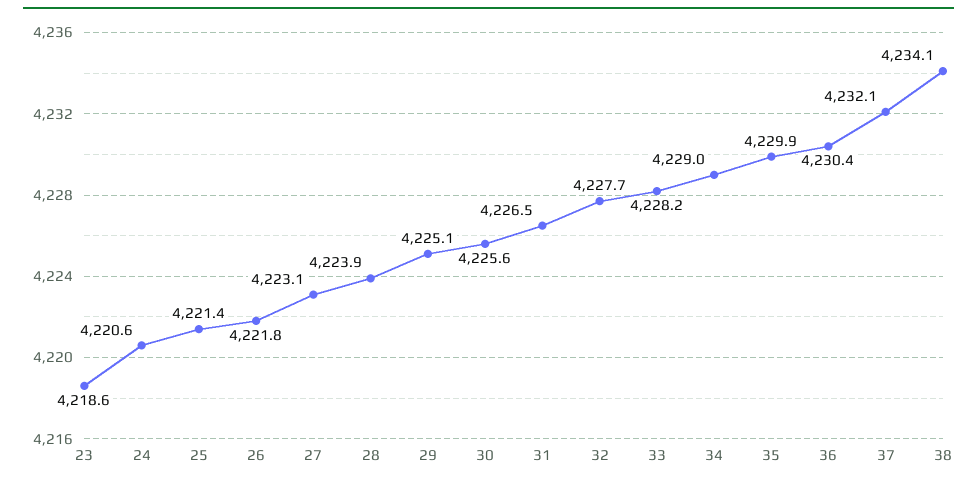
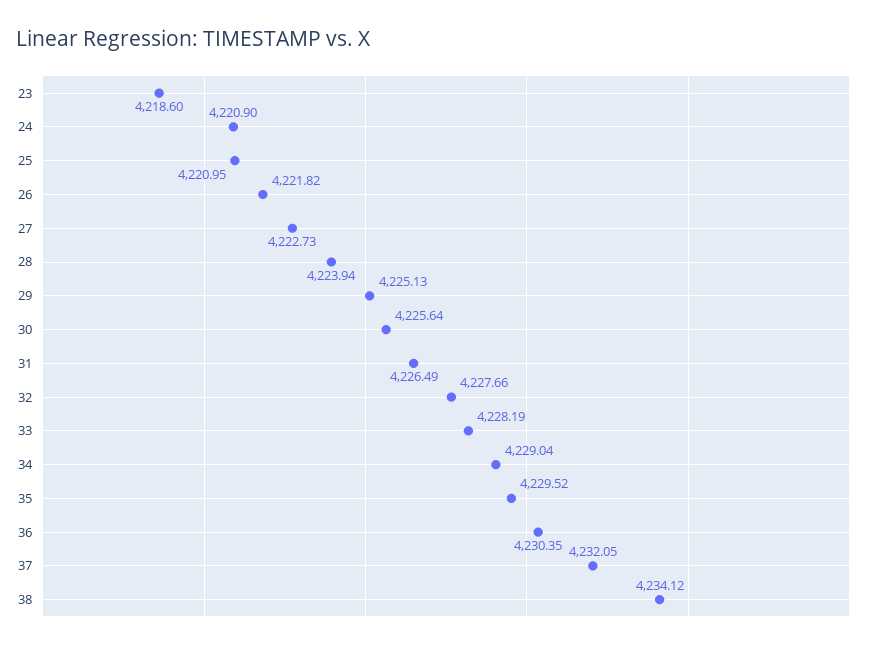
  {
    "23": 4218.6,
-   "24": 4220.6,
+   "24": 4220.9,
-   "25": 4221.4,
+   "25": 4220.95,
    "26": 4221.82,
-   "27": 4223.1,
+   "27": 4222.73,
    "28": 4223.94,
    "29": 4225.13,
    "30": 4225.64,
    "31": 4226.49,
    "32": 4227.66,
    "33": 4228.19,
    "34": 4229.04,
-   "35": 4229.9,
+   "35": 4229.52,
    "36": 4230.35,
    "37": 4232.05,
    "38": 4234.12
  }

